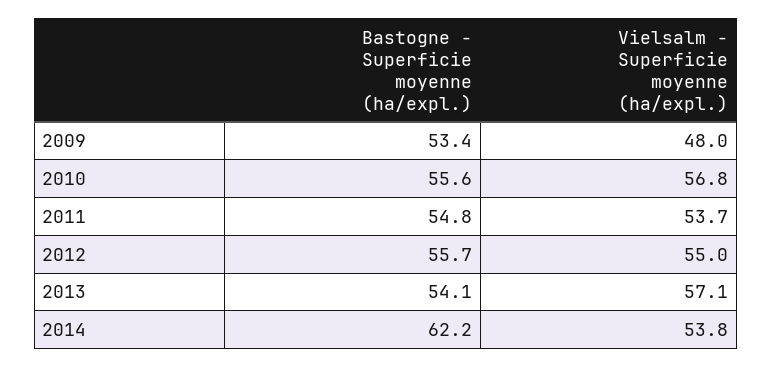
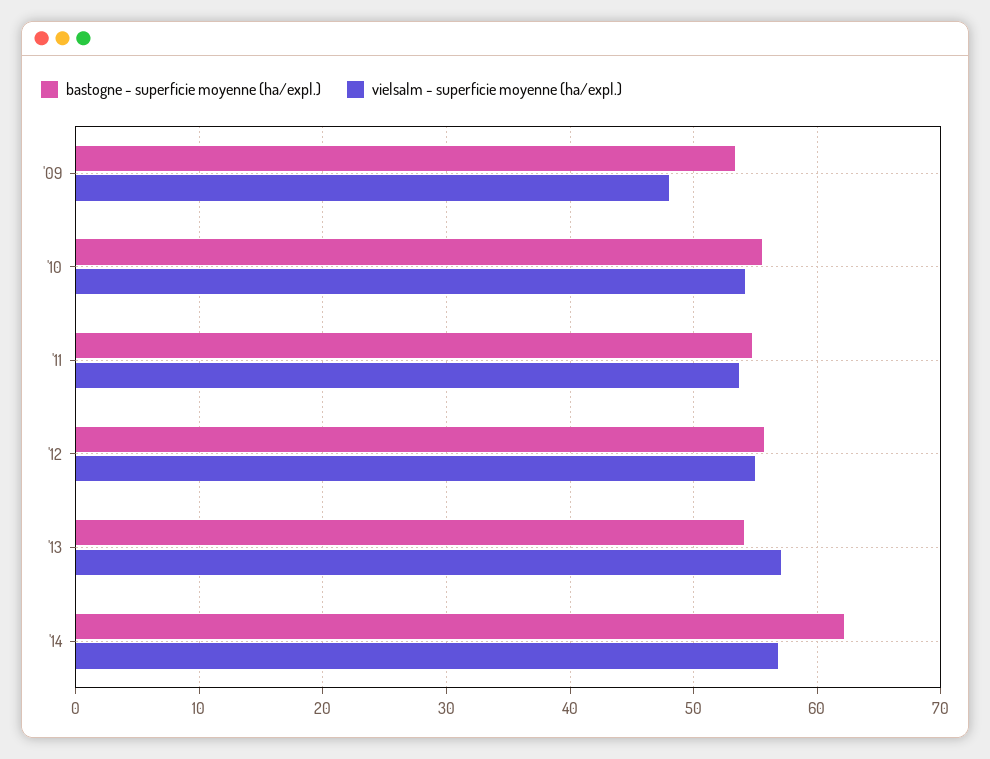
  {
    "Bastogne - Superficie moyenne (ha/expl.)": {
      "2009": 53.4,
      "2010": 55.6,
      "2011": 54.8,
      "2012": 55.7,
      "2013": 54.1,
      "2014": 62.2
    },
    "Vielsalm - Superficie moyenne (ha/expl.)": {
      "2009": 48,
-     "2010": 56.8,
+     "2010": 54,
      "2011": 53.7,
      "2012": 55,
      "2013": 57.1,
-     "2014": 53.8
+     "2014": 57
    }
  }

